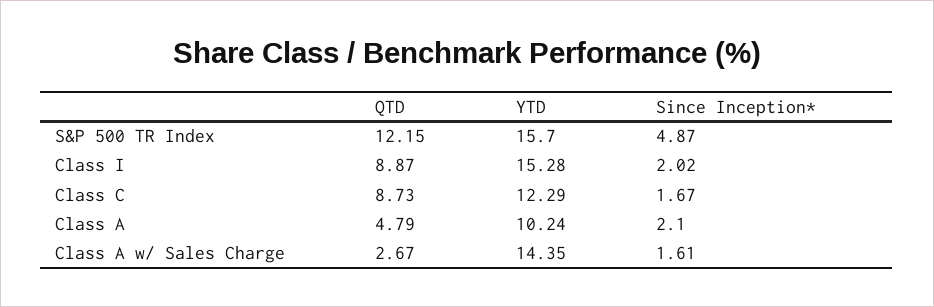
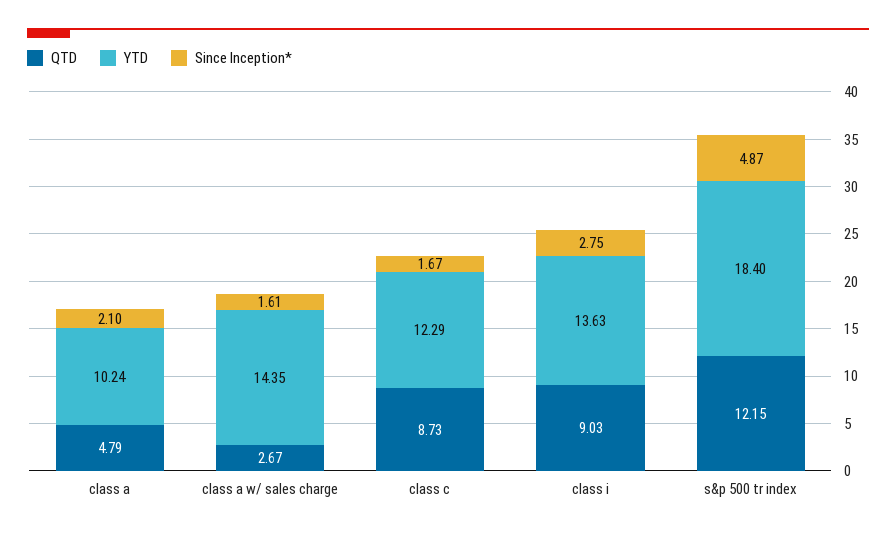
  {
    "QTD": {
      "S&P 500 TR Index": 12.15,
-     "Class I": 8.87,
+     "Class I": 9.03,
      "Class C": 8.73,
      "Class A": 4.79,
      "Class A w/ Sales Charge": 2.67
    },
    "YTD": {
-     "S&P 500 TR Index": 15.7,
+     "S&P 500 TR Index": 18.4,
-     "Class I": 15.28,
+     "Class I": 13.63,
      "Class C": 12.29,
      "Class A": 10.24,
      "Class A w/ Sales Charge": 14.35
    },
    "Since Inception*": {
      "S&P 500 TR Index": 4.87,
-     "Class I": 2.02,
+     "Class I": 2.75,
      "Class C": 1.67,
      "Class A": 2.1,
      "Class A w/ Sales Charge": 1.61
    }
  }

